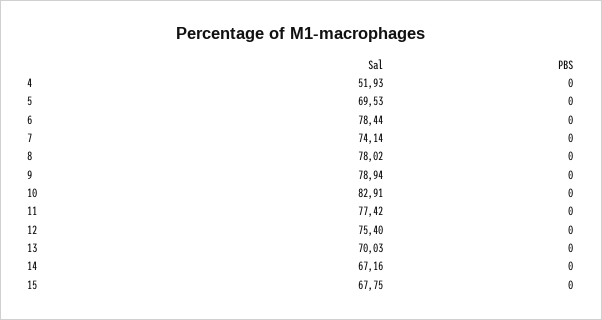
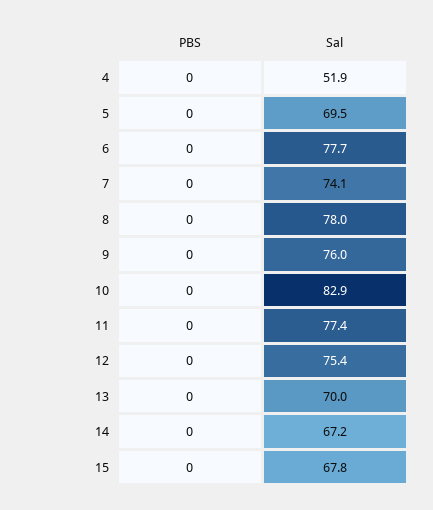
  {
    "Sal": {
      "4": 51.93,
      "5": 69.53,
-     "6": 78.44,
+     "6": 77.7,
      "7": 74.14,
      "8": 78.02,
-     "9": 78.94,
+     "9": 76,
      "10": 82.91,
      "11": 77.42,
      "12": 75.4,
      "13": 70.03,
      "14": 67.16,
      "15": 67.75
    },
    "PBS": {
      "4": 0,
      "5": 0,
      "6": 0,
      "7": 0,
      "8": 0,
      "9": 0,
      "10": 0,
      "11": 0,
      "12": 0,
      "13": 0,
      "14": 0,
      "15": 0
    }
  }

